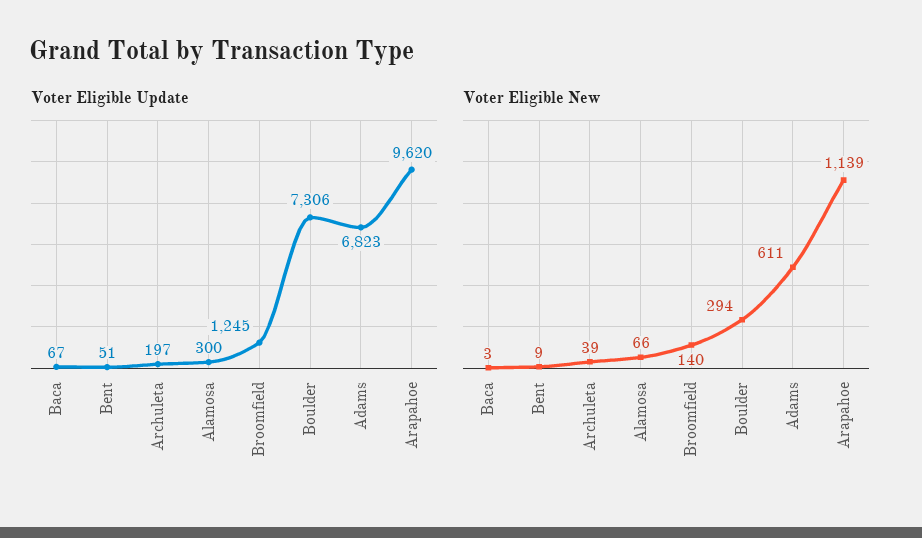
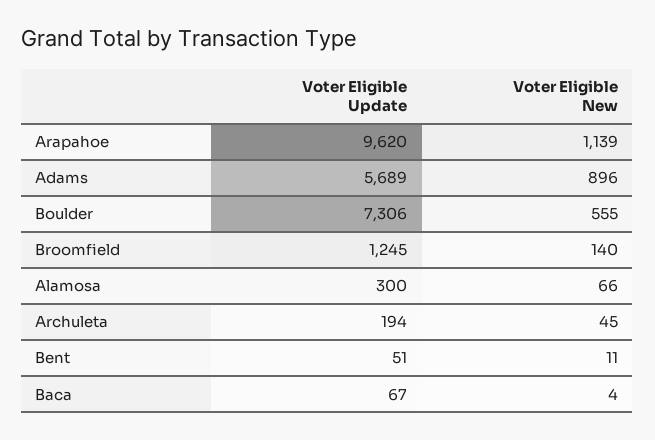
  {
    "Voter Eligible Update": {
      "Baca": 67,
      "Bent": 51,
-     "Archuleta": 197,
+     "Archuleta": 194,
      "Alamosa": 300,
      "Broomfield": 1245,
      "Boulder": 7306,
-     "Adams": 6823,
+     "Adams": 5689,
      "Arapahoe": 9620
    },
    "Voter Eligible New": {
-     "Baca": 3,
+     "Baca": 4,
-     "Bent": 9,
+     "Bent": 11,
-     "Archuleta": 39,
+     "Archuleta": 45,
      "Alamosa": 66,
      "Broomfield": 140,
-     "Boulder": 294,
+     "Boulder": 555,
-     "Adams": 611,
+     "Adams": 896,
      "Arapahoe": 1139
    }
  }

